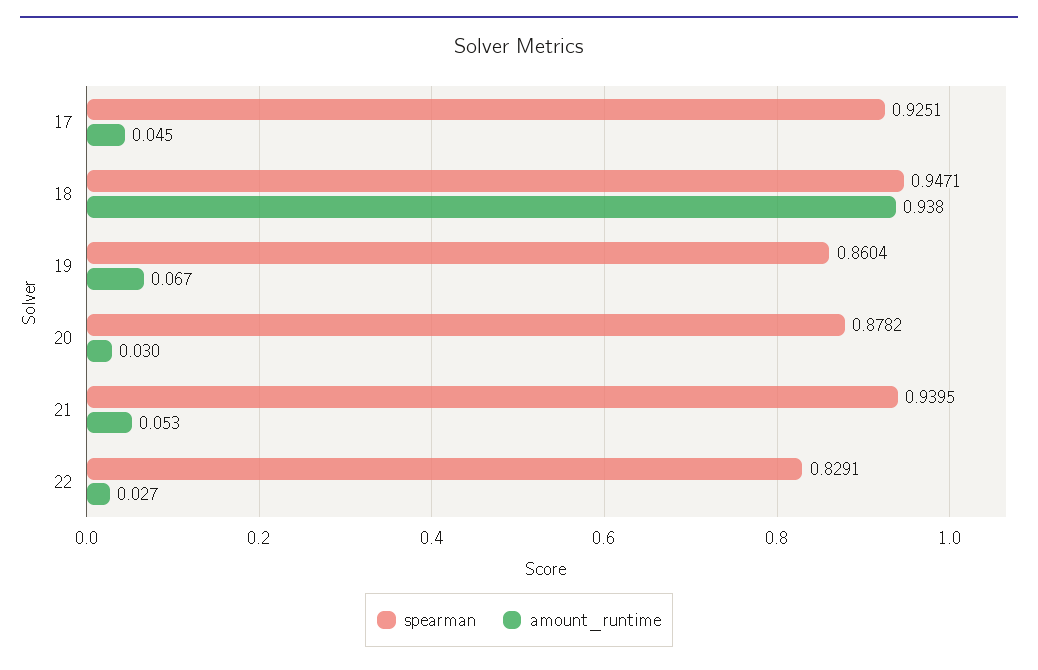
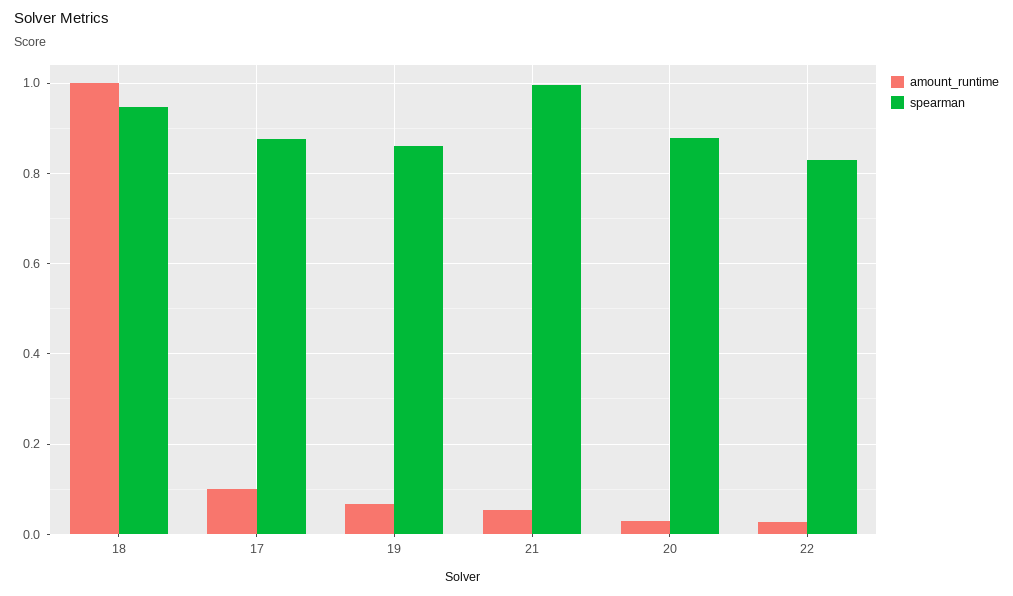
  {
    "spearman": {
-     "17": 0.9251,
+     "17": 0.88,
      "18": 0.9471,
      "19": 0.8604,
      "20": 0.8782,
-     "21": 0.9395,
+     "21": 1,
      "22": 0.8291
    },
    "amount_runtime": {
-     "17": 0.045,
+     "17": 0.1,
-     "18": 0.938,
+     "18": 1,
      "19": 0.067,
      "20": 0.03,
      "21": 0.053,
      "22": 0.027
    }
  }

